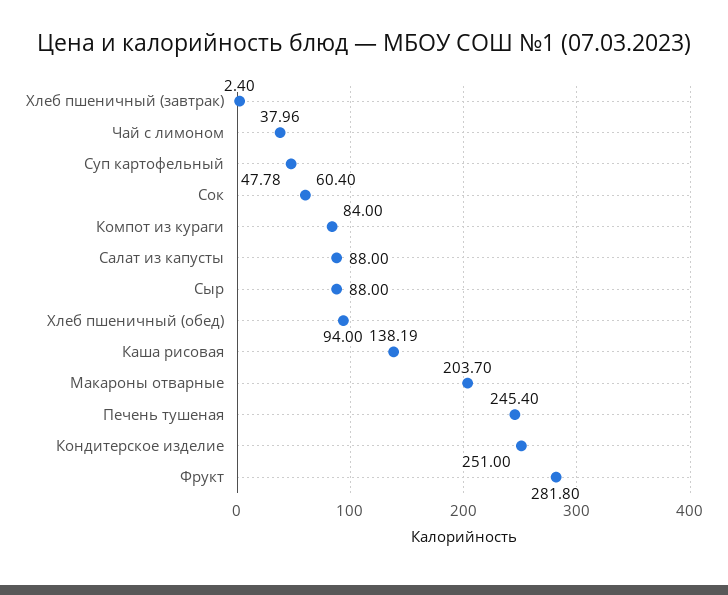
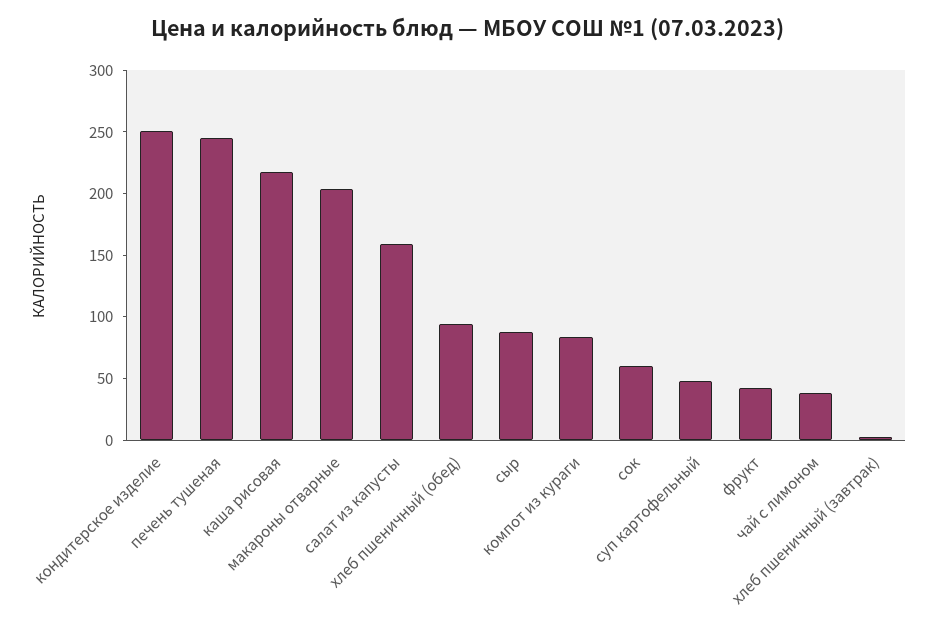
  {
    "Хлеб пшеничный (завтрак)": 2.4,
    "Чай с лимоном": 37.96,
    "Суп картофельный": 47.78,
    "Сок": 60.4,
    "Компот из кураги": 84,
-   "Салат из капусты": 88,
+   "Салат из капусты": 160,
    "Сыр": 88,
    "Хлеб пшеничный (обед)": 94,
-   "Каша рисовая": 138.19,
+   "Каша рисовая": 220,
    "Макароны отварные": 203.7,
    "Печень тушеная": 245.4,
    "Кондитерское изделие": 251,
-   "Фрукт": 281.8
+   "Фрукт": 40
  }

